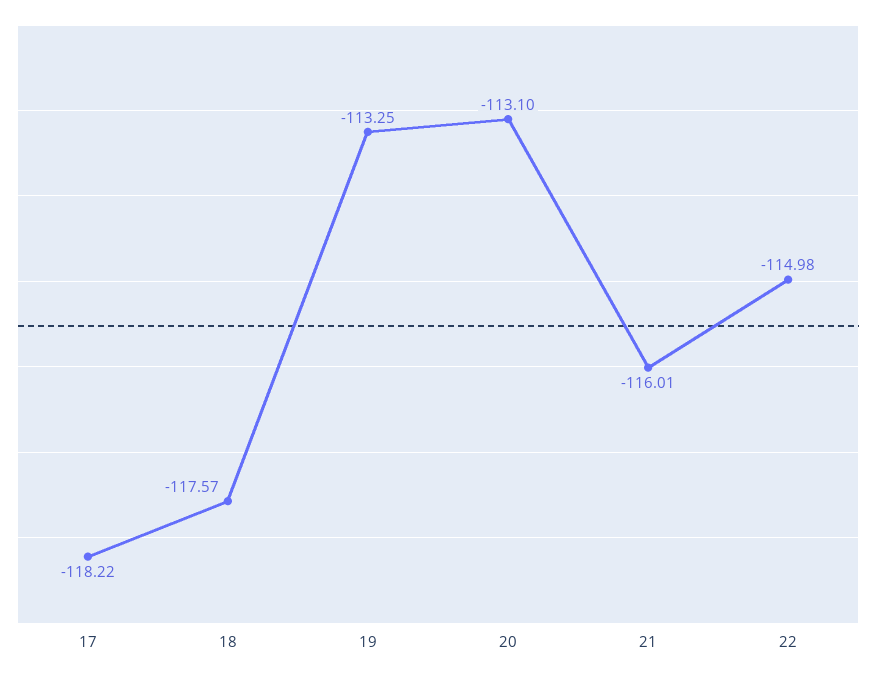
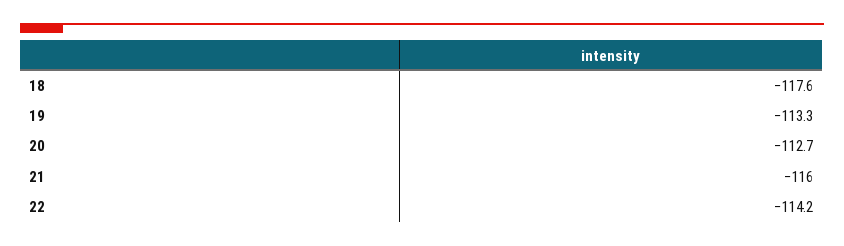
  {
-   "17": -118.22,
    "18": -117.57,
    "19": -113.25,
-   "20": -113.1,
+   "20": -112.7,
    "21": -116.01,
-   "22": -114.98
+   "22": -114.2
  }

